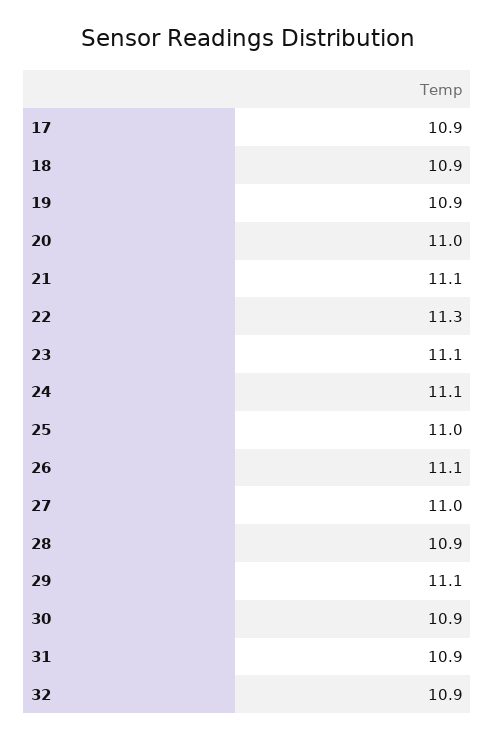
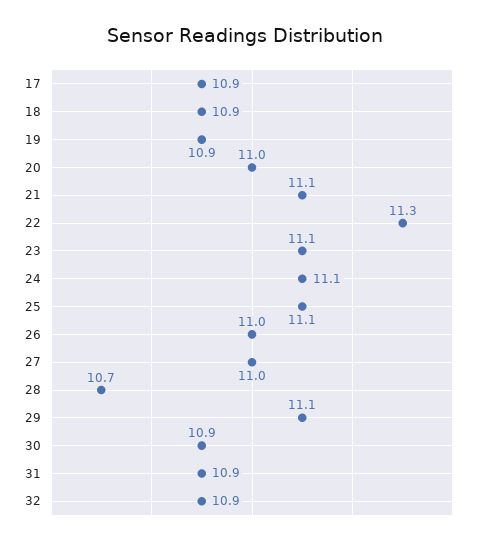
  {
    "17": 10.9,
    "18": 10.9,
    "19": 10.9,
    "20": 11,
    "21": 11.1,
    "22": 11.3,
    "23": 11.1,
    "24": 11.1,
-   "25": 11,
+   "25": 11.1,
-   "26": 11.1,
+   "26": 11,
    "27": 11,
-   "28": 10.9,
+   "28": 10.7,
    "29": 11.1,
    "30": 10.9,
    "31": 10.9,
    "32": 10.9
  }

